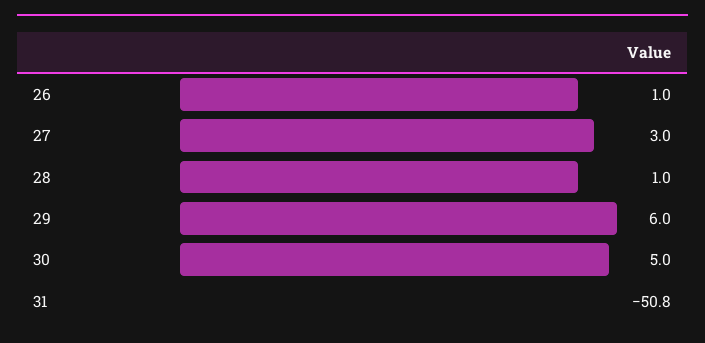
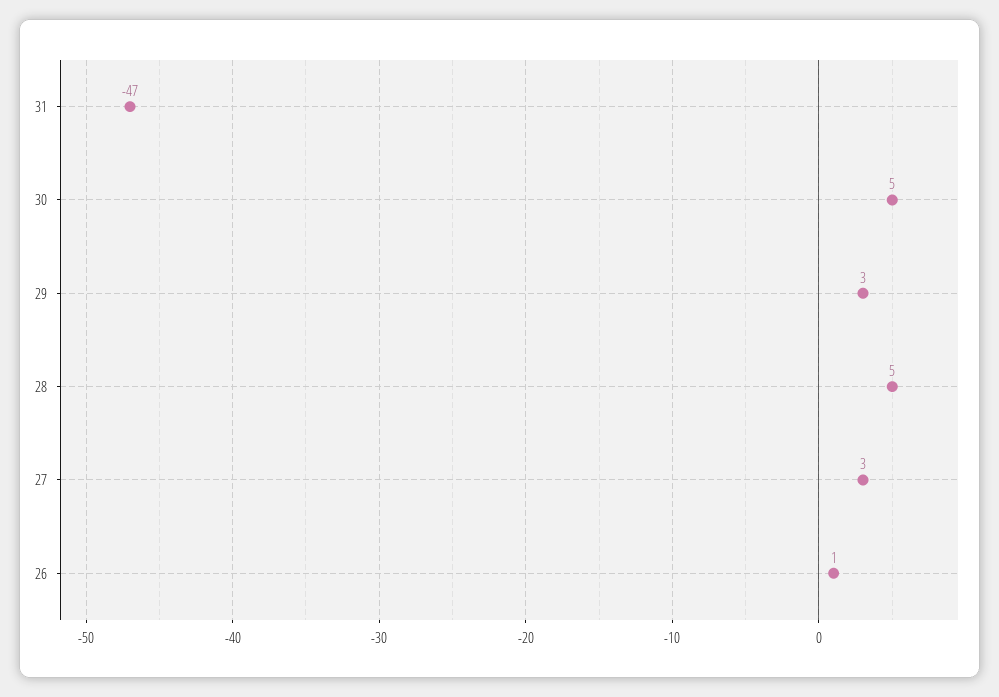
  {
    "26": 1,
    "27": 3,
-   "28": 1,
+   "28": 5,
-   "29": 6,
+   "29": 3,
    "30": 5,
-   "31": -50.8
+   "31": -47
  }

